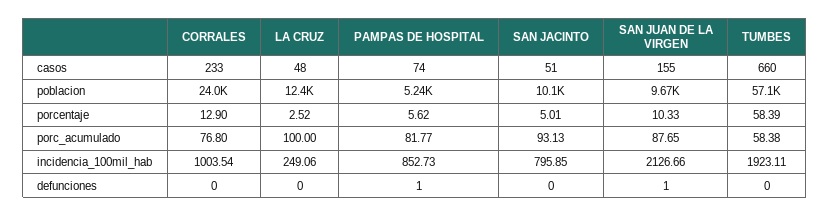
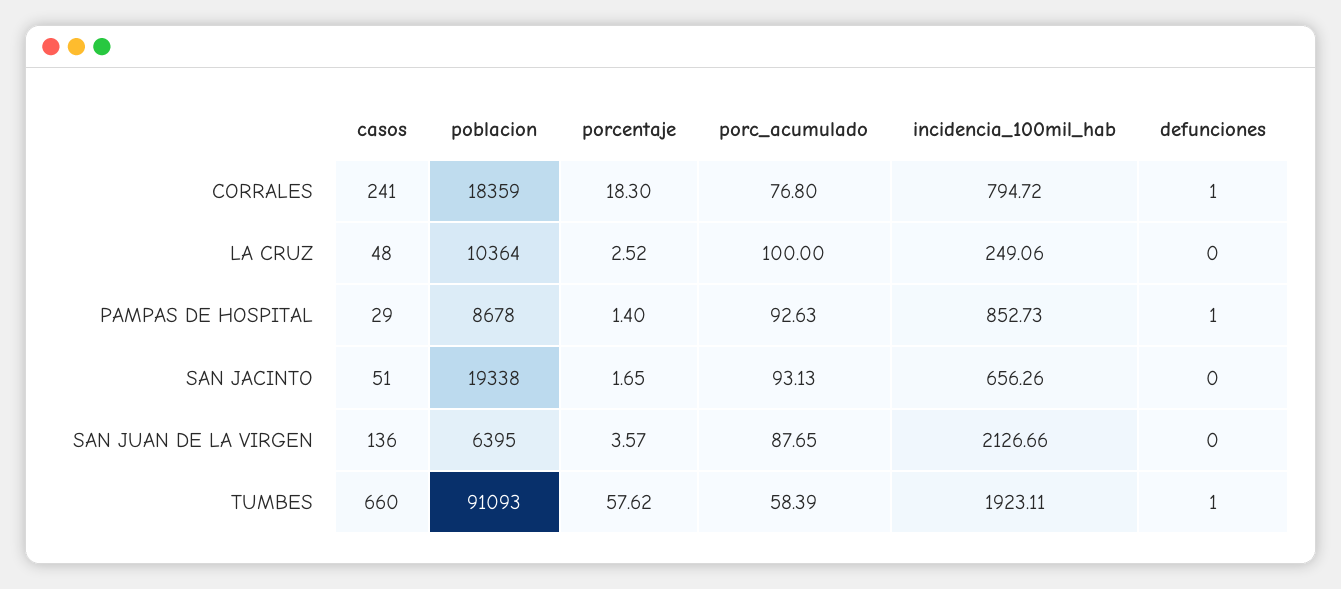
  {
    "CORRALES": {
-     "casos": 233,
+     "casos": 241,
-     "poblacion": 24000,
+     "poblacion": 18359,
-     "porcentaje": 12.9,
+     "porcentaje": 18.3,
      "porc_acumulado": 76.8,
-     "incidencia_100mil_hab": 1003.54,
+     "incidencia_100mil_hab": 794.72,
-     "defunciones": 0
+     "defunciones": 1
    },
    "LA CRUZ": {
      "casos": 48,
-     "poblacion": 12400,
+     "poblacion": 10364,
      "porcentaje": 2.52,
      "porc_acumulado": 100,
      "incidencia_100mil_hab": 249.06,
      "defunciones": 0
    },
    "PAMPAS DE HOSPITAL": {
-     "casos": 74,
+     "casos": 29,
-     "poblacion": 5240,
+     "poblacion": 8678,
-     "porcentaje": 5.62,
+     "porcentaje": 1.4,
-     "porc_acumulado": 81.77,
+     "porc_acumulado": 92.63,
      "incidencia_100mil_hab": 852.73,
      "defunciones": 1
    },
    "SAN JACINTO": {
      "casos": 51,
-     "poblacion": 10100,
+     "poblacion": 19338,
-     "porcentaje": 5.01,
+     "porcentaje": 1.65,
      "porc_acumulado": 93.13,
-     "incidencia_100mil_hab": 795.85,
+     "incidencia_100mil_hab": 656.26,
      "defunciones": 0
    },
    "SAN JUAN DE LA VIRGEN": {
-     "casos": 155,
+     "casos": 136,
-     "poblacion": 9670,
+     "poblacion": 6395,
-     "porcentaje": 10.33,
+     "porcentaje": 3.57,
      "porc_acumulado": 87.65,
      "incidencia_100mil_hab": 2126.66,
-     "defunciones": 1
+     "defunciones": 0
    },
    "TUMBES": {
      "casos": 660,
-     "poblacion": 57100,
+     "poblacion": 91093,
-     "porcentaje": 58.39,
+     "porcentaje": 57.62,
-     "porc_acumulado": 58.38,
+     "porc_acumulado": 58.39,
      "incidencia_100mil_hab": 1923.11,
-     "defunciones": 0
+     "defunciones": 1
    }
  }

